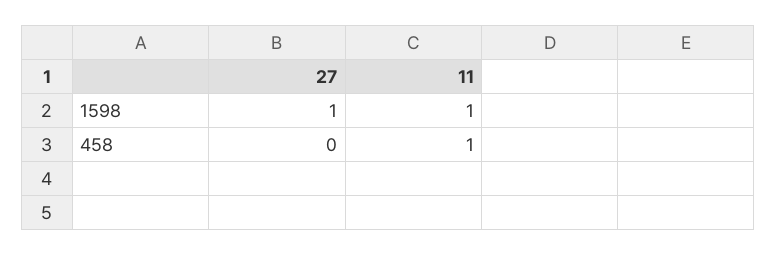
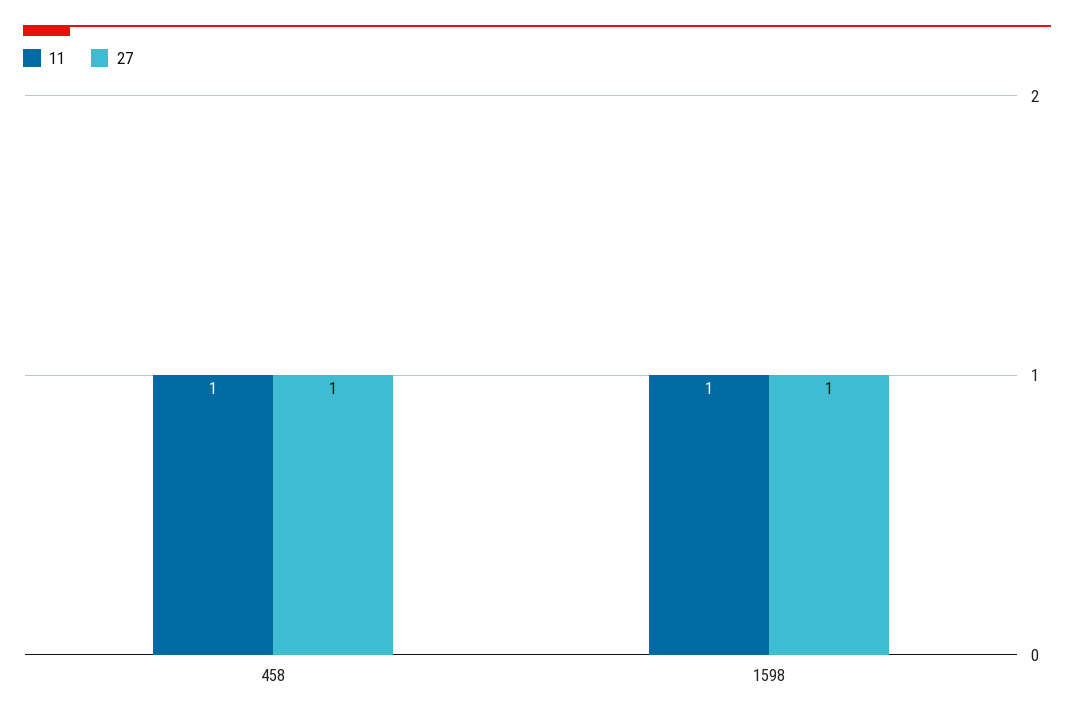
  {
    "27": {
      "1598": 1,
-     "458": 0
+     "458": 1
    },
    "11": {
      "1598": 1,
      "458": 1
    }
  }

